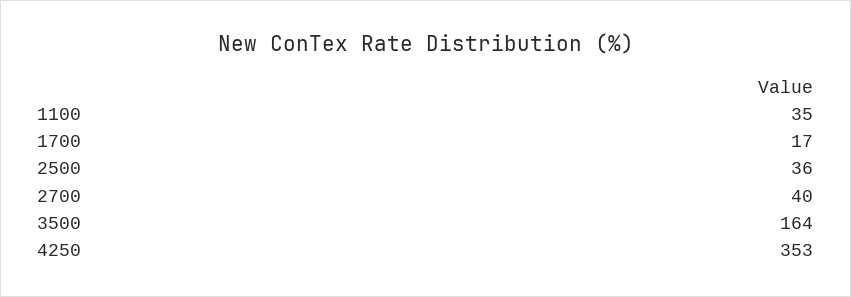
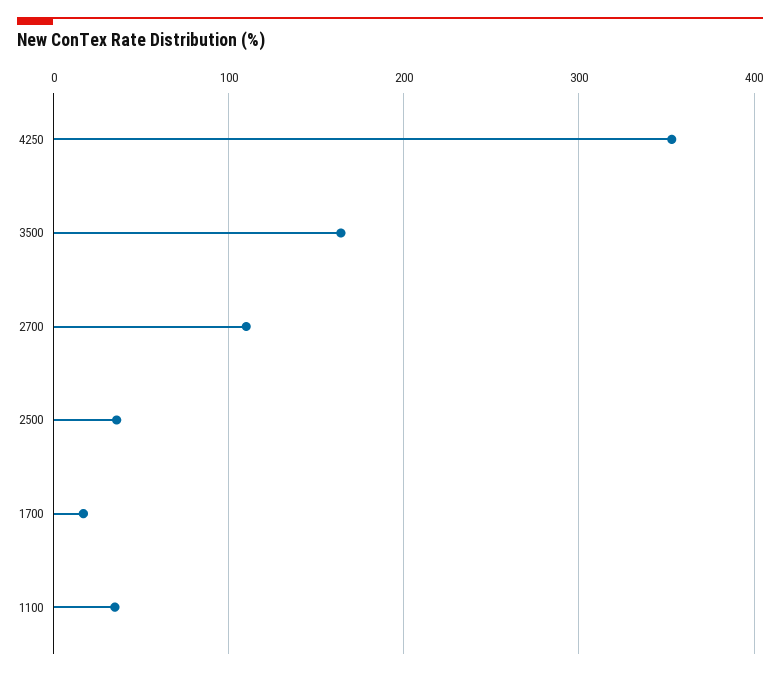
  {
    "1100": 35,
    "1700": 17,
    "2500": 36,
-   "2700": 40,
+   "2700": 110,
    "3500": 164,
    "4250": 353
  }

